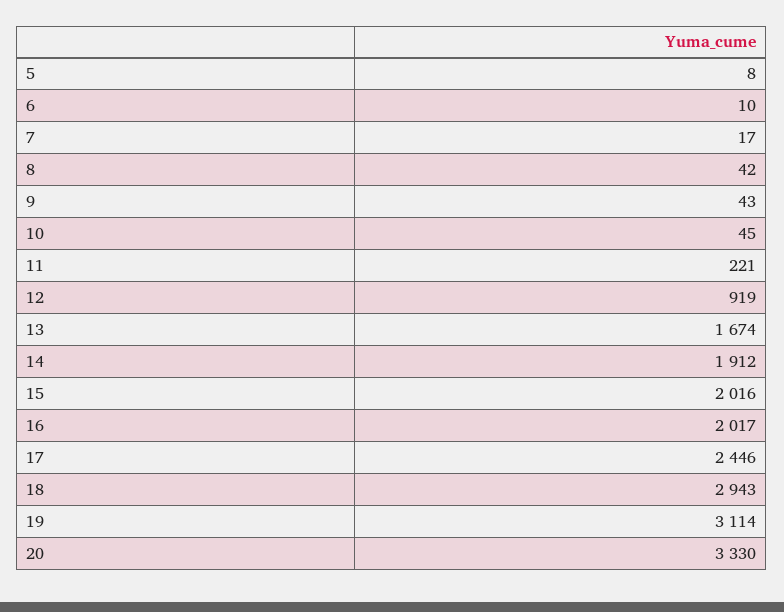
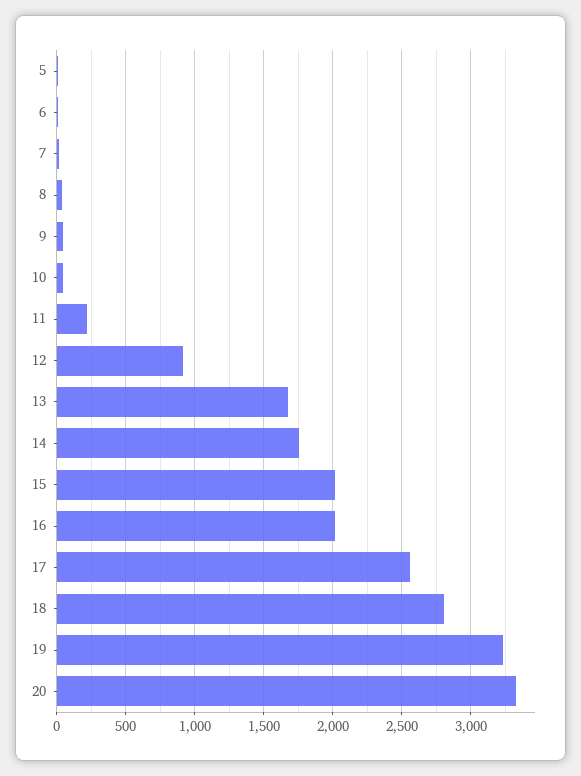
  {
    "5": 8,
    "6": 10,
    "7": 17,
    "8": 42,
    "9": 43,
    "10": 45,
    "11": 221,
    "12": 919,
    "13": 1674,
-   "14": 1912,
+   "14": 1750,
    "15": 2016,
    "16": 2017,
-   "17": 2446,
+   "17": 2550,
-   "18": 2943,
+   "18": 2800,
-   "19": 3114,
+   "19": 3250,
    "20": 3330
  }

